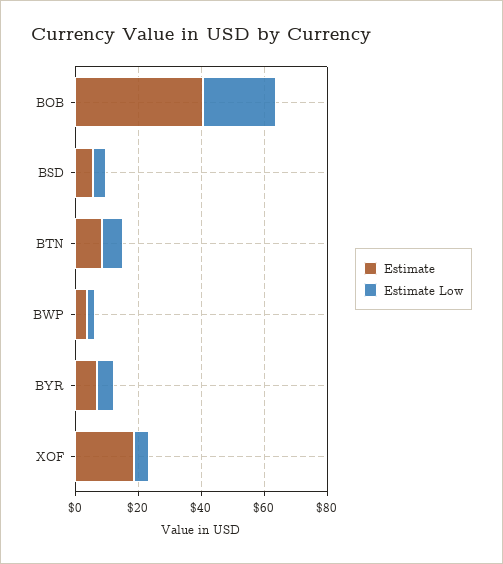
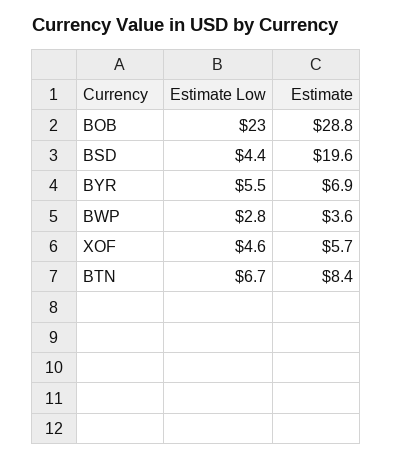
  {
    "Estimate": {
-     "BOB": 40,
+     "BOB": 28.8,
-     "BSD": 5,
+     "BSD": 19.6,
      "BTN": 8.4,
      "BWP": 3.6,
      "BYR": 6.9,
-     "XOF": 20
+     "XOF": 5.7
    },
    "Estimate Low": {
      "BOB": 23,
      "BSD": 4.4,
      "BTN": 6.7,
      "BWP": 2.8,
      "BYR": 5.5,
      "XOF": 4.6
    }
  }

